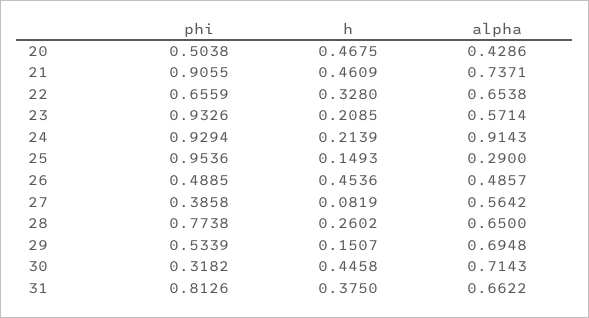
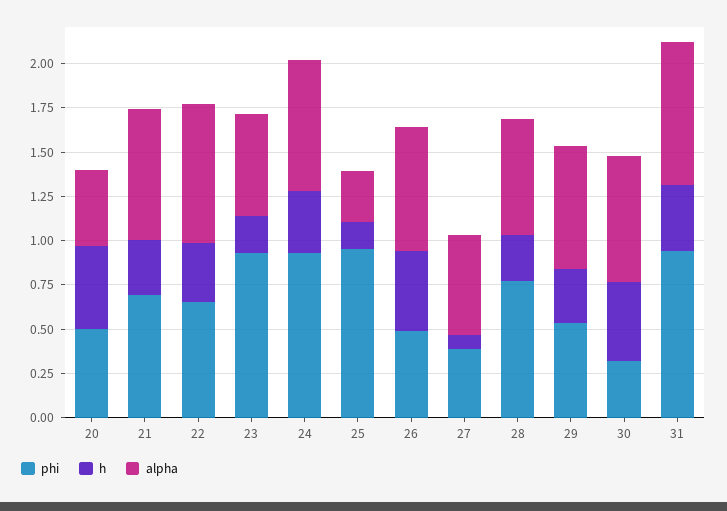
  {
    "phi": {
      "20": 0.5038,
-     "21": 0.9055,
+     "21": 0.7,
      "22": 0.6559,
      "23": 0.9326,
      "24": 0.9294,
      "25": 0.9536,
      "26": 0.4885,
      "27": 0.3858,
      "28": 0.7738,
      "29": 0.5339,
      "30": 0.3182,
-     "31": 0.8126
+     "31": 0.95
    },
    "h": {
      "20": 0.4675,
-     "21": 0.4609,
+     "21": 0.3,
      "22": 0.328,
      "23": 0.2085,
-     "24": 0.2139,
+     "24": 0.35,
      "25": 0.1493,
      "26": 0.4536,
      "27": 0.0819,
      "28": 0.2602,
-     "29": 0.1507,
+     "29": 0.3,
      "30": 0.4458,
      "31": 0.375
    },
    "alpha": {
      "20": 0.4286,
      "21": 0.7371,
-     "22": 0.6538,
+     "22": 0.8,
      "23": 0.5714,
-     "24": 0.9143,
+     "24": 0.75,
      "25": 0.29,
-     "26": 0.4857,
+     "26": 0.7,
      "27": 0.5642,
      "28": 0.65,
      "29": 0.6948,
      "30": 0.7143,
-     "31": 0.6622
+     "31": 0.8
    }
  }

